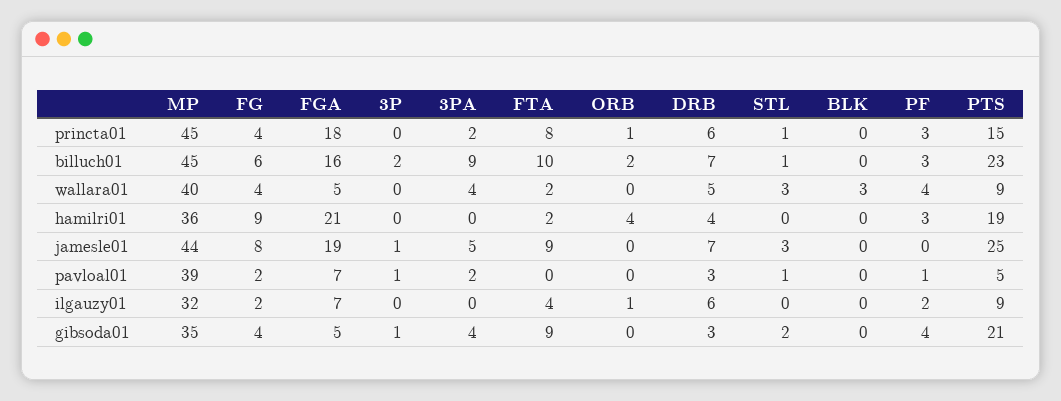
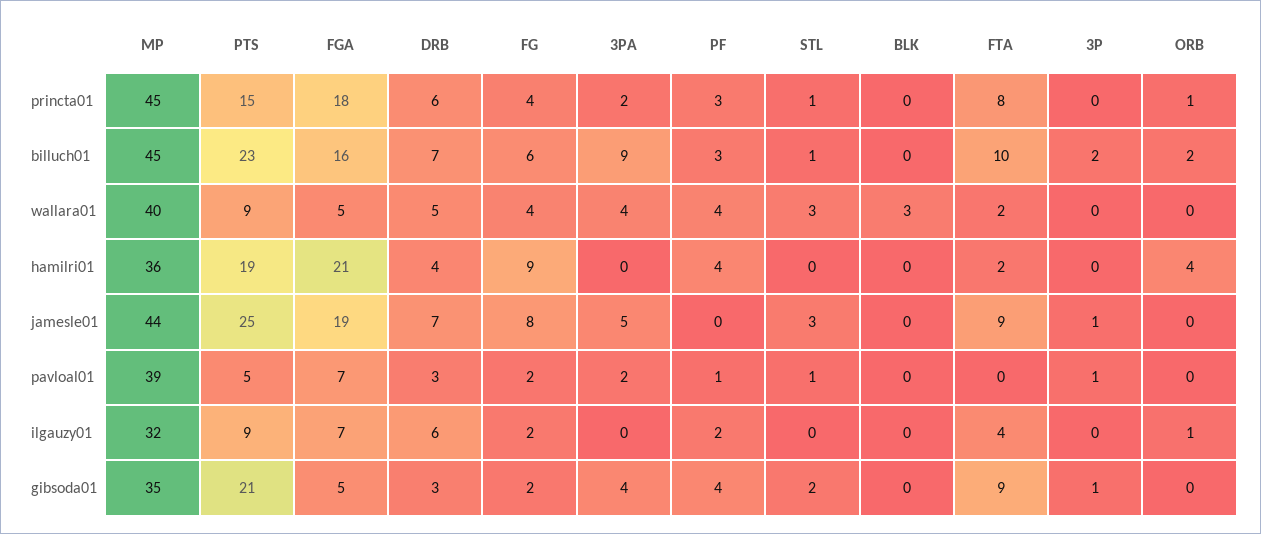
  {
    "MP": {
      "princta01": 45,
      "billuch01": 45,
      "wallara01": 40,
      "hamilri01": 36,
      "jamesle01": 44,
      "pavloal01": 39,
      "ilgauzy01": 32,
      "gibsoda01": 35
    },
    "FG": {
      "princta01": 4,
      "billuch01": 6,
      "wallara01": 4,
      "hamilri01": 9,
      "jamesle01": 8,
      "pavloal01": 2,
      "ilgauzy01": 2,
-     "gibsoda01": 4
+     "gibsoda01": 2
    },
    "FGA": {
      "princta01": 18,
      "billuch01": 16,
      "wallara01": 5,
      "hamilri01": 21,
      "jamesle01": 19,
      "pavloal01": 7,
      "ilgauzy01": 7,
      "gibsoda01": 5
    },
    "3P": {
      "princta01": 0,
      "billuch01": 2,
      "wallara01": 0,
      "hamilri01": 0,
      "jamesle01": 1,
      "pavloal01": 1,
      "ilgauzy01": 0,
      "gibsoda01": 1
    },
    "3PA": {
      "princta01": 2,
      "billuch01": 9,
      "wallara01": 4,
      "hamilri01": 0,
      "jamesle01": 5,
      "pavloal01": 2,
      "ilgauzy01": 0,
      "gibsoda01": 4
    },
    "FTA": {
      "princta01": 8,
      "billuch01": 10,
      "wallara01": 2,
      "hamilri01": 2,
      "jamesle01": 9,
      "pavloal01": 0,
      "ilgauzy01": 4,
      "gibsoda01": 9
    },
    "ORB": {
      "princta01": 1,
      "billuch01": 2,
      "wallara01": 0,
      "hamilri01": 4,
      "jamesle01": 0,
      "pavloal01": 0,
      "ilgauzy01": 1,
      "gibsoda01": 0
    },
    "DRB": {
      "princta01": 6,
      "billuch01": 7,
      "wallara01": 5,
      "hamilri01": 4,
      "jamesle01": 7,
      "pavloal01": 3,
      "ilgauzy01": 6,
      "gibsoda01": 3
    },
    "STL": {
      "princta01": 1,
      "billuch01": 1,
      "wallara01": 3,
      "hamilri01": 0,
      "jamesle01": 3,
      "pavloal01": 1,
      "ilgauzy01": 0,
      "gibsoda01": 2
    },
    "BLK": {
      "princta01": 0,
      "billuch01": 0,
      "wallara01": 3,
      "hamilri01": 0,
      "jamesle01": 0,
      "pavloal01": 0,
      "ilgauzy01": 0,
      "gibsoda01": 0
    },
    "PF": {
      "princta01": 3,
      "billuch01": 3,
      "wallara01": 4,
-     "hamilri01": 3,
+     "hamilri01": 4,
      "jamesle01": 0,
      "pavloal01": 1,
      "ilgauzy01": 2,
      "gibsoda01": 4
    },
    "PTS": {
      "princta01": 15,
      "billuch01": 23,
      "wallara01": 9,
      "hamilri01": 19,
      "jamesle01": 25,
      "pavloal01": 5,
      "ilgauzy01": 9,
      "gibsoda01": 21
    }
  }

